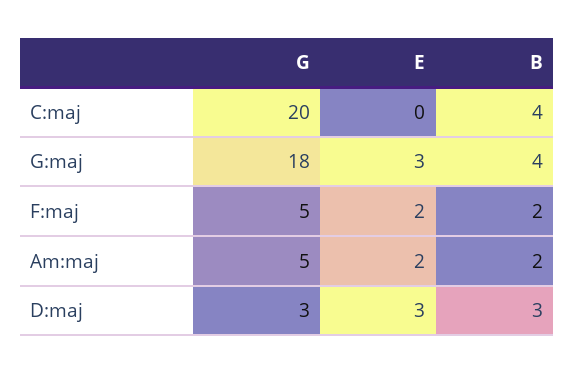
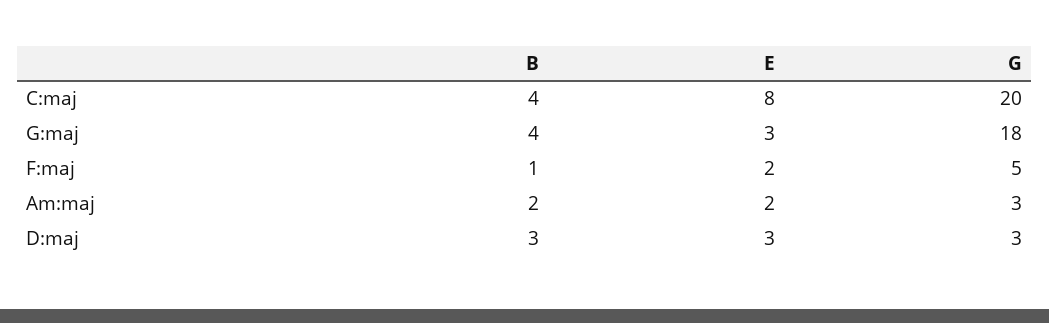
  {
    "G": {
      "C:maj": 20,
      "G:maj": 18,
      "F:maj": 5,
-     "Am:maj": 5,
+     "Am:maj": 3,
      "D:maj": 3
    },
    "E": {
-     "C:maj": 0,
+     "C:maj": 8,
      "G:maj": 3,
      "F:maj": 2,
      "Am:maj": 2,
      "D:maj": 3
    },
    "B": {
      "C:maj": 4,
      "G:maj": 4,
-     "F:maj": 2,
+     "F:maj": 1,
      "Am:maj": 2,
      "D:maj": 3
    }
  }

